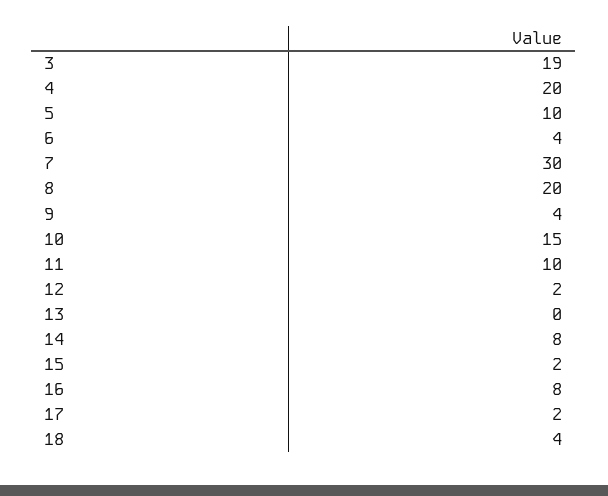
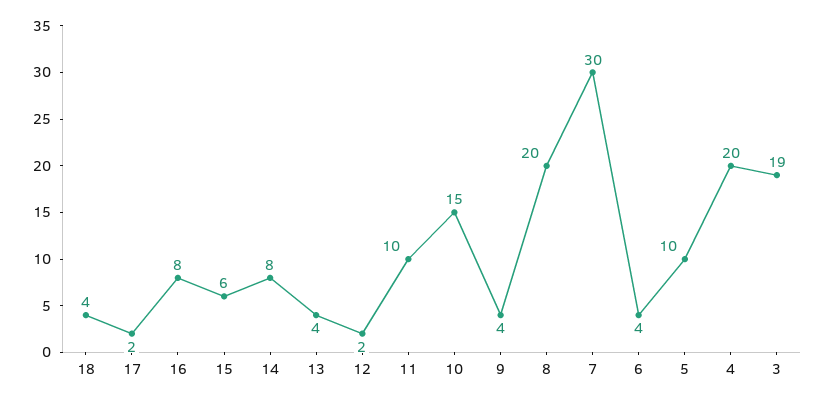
  {
    "3": 19,
    "4": 20,
    "5": 10,
    "6": 4,
    "7": 30,
    "8": 20,
    "9": 4,
    "10": 15,
    "11": 10,
    "12": 2,
-   "13": 0,
+   "13": 4,
    "14": 8,
-   "15": 2,
+   "15": 6,
    "16": 8,
    "17": 2,
    "18": 4
  }

